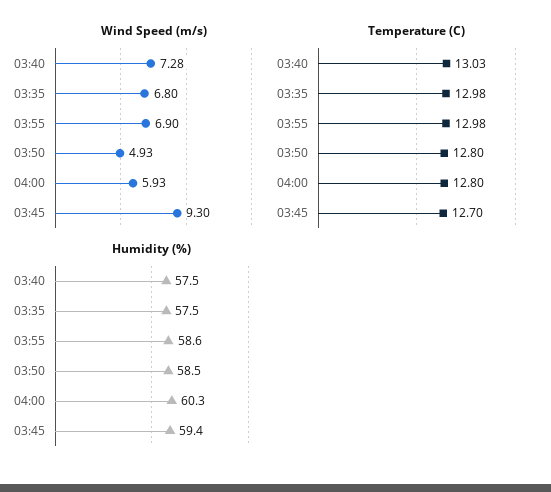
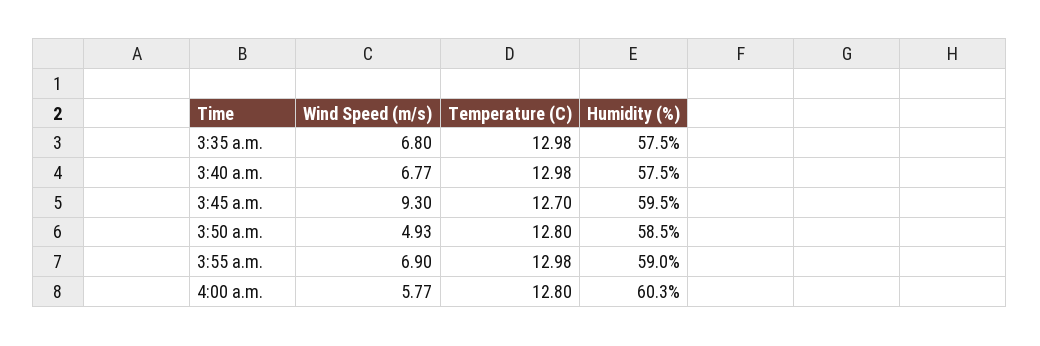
  {
    "Wind Speed (m/s)": {
-     "03:40": 7.28,
+     "03:40": 6.77,
      "03:35": 6.8,
      "03:55": 6.9,
      "03:50": 4.93,
-     "04:00": 5.93,
+     "04:00": 5.77,
      "03:45": 9.3
    },
    "Temperature (C)": {
-     "03:40": 13.03,
+     "03:40": 12.98,
      "03:35": 12.98,
      "03:55": 12.98,
      "03:50": 12.8,
      "04:00": 12.8,
      "03:45": 12.7
    },
    "Humidity (%)": {
      "03:40": 57.5,
      "03:35": 57.5,
-     "03:55": 58.6,
+     "03:55": 59,
      "03:50": 58.5,
      "04:00": 60.3,
-     "03:45": 59.4
+     "03:45": 59.5
    }
  }

